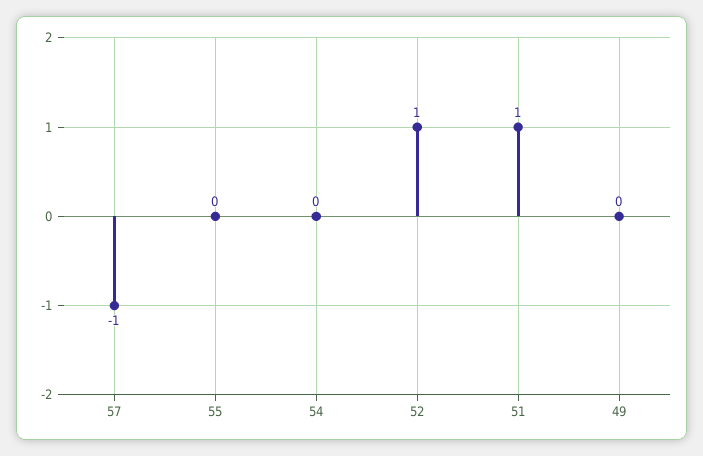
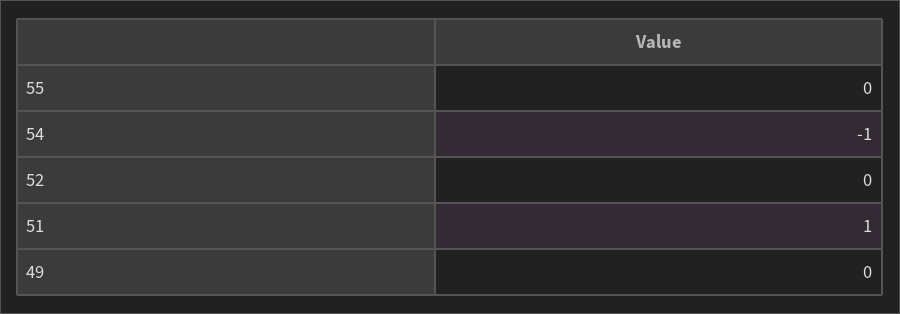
  {
-   "57": -1,
    "55": 0,
-   "54": 0,
+   "54": -1,
-   "52": 1,
+   "52": 0,
    "51": 1,
    "49": 0
  }

